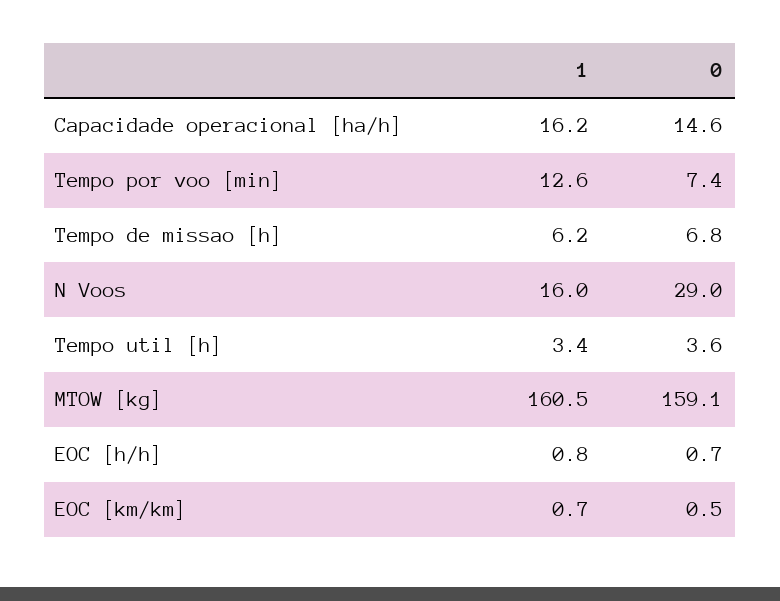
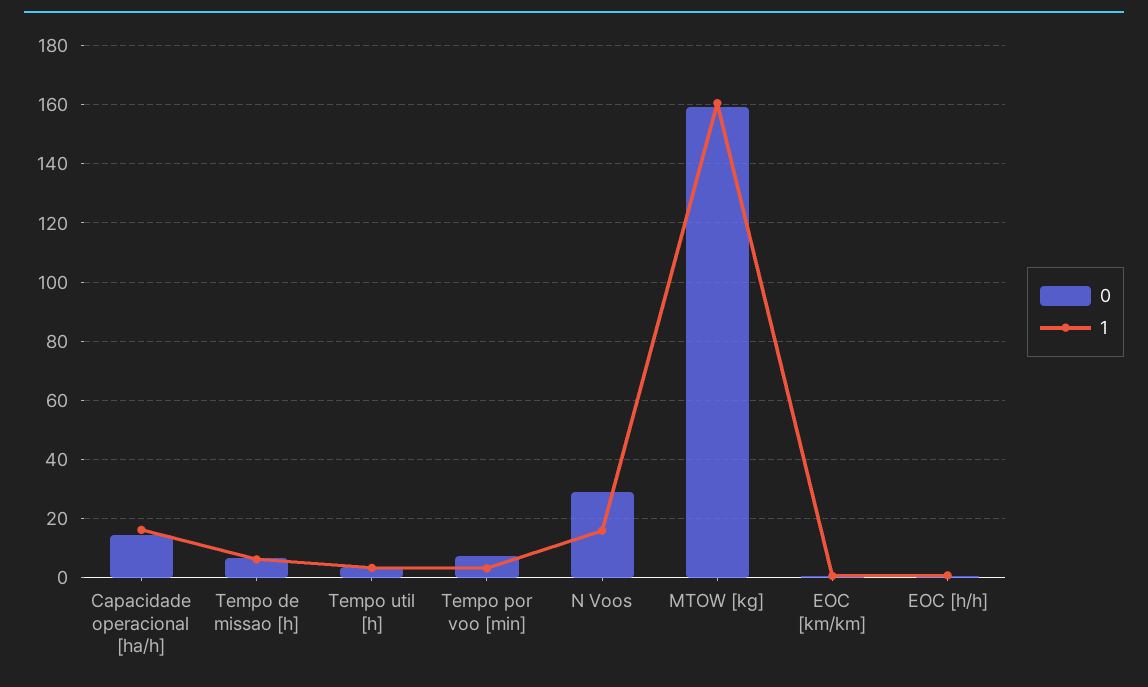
  {
    "1": {
      "Capacidade operacional [ha/h]": 16.2,
-     "Tempo por voo [min]": 12.6,
+     "Tempo por voo [min]": 2.5,
      "Tempo de missao [h]": 6.2,
      "N Voos": 16,
      "Tempo util [h]": 3.4,
      "MTOW [kg]": 160.5,
      "EOC [h/h]": 0.8,
      "EOC [km/km]": 0.7
    },
    "0": {
      "Capacidade operacional [ha/h]": 14.6,
      "Tempo por voo [min]": 7.4,
      "Tempo de missao [h]": 6.8,
      "N Voos": 29,
      "Tempo util [h]": 3.6,
      "MTOW [kg]": 159.1,
      "EOC [h/h]": 0.7,
      "EOC [km/km]": 0.5
    }
  }

